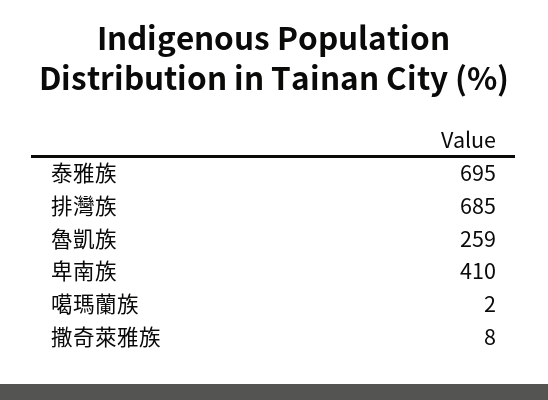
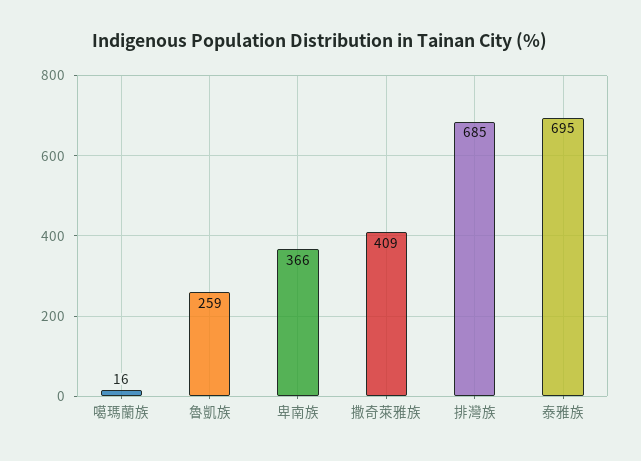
  {
    "泰雅族": 695,
    "排灣族": 685,
    "魯凱族": 259,
-   "卑南族": 410,
+   "卑南族": 366,
-   "噶瑪蘭族": 2,
+   "噶瑪蘭族": 16,
-   "撒奇萊雅族": 8
+   "撒奇萊雅族": 409
  }

